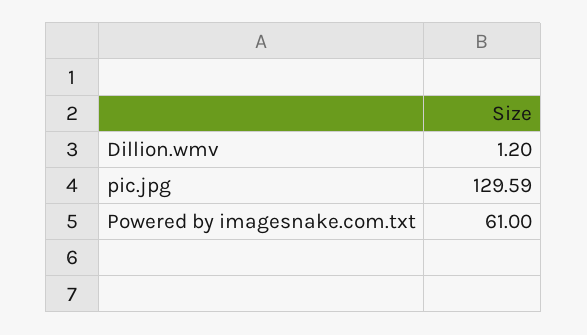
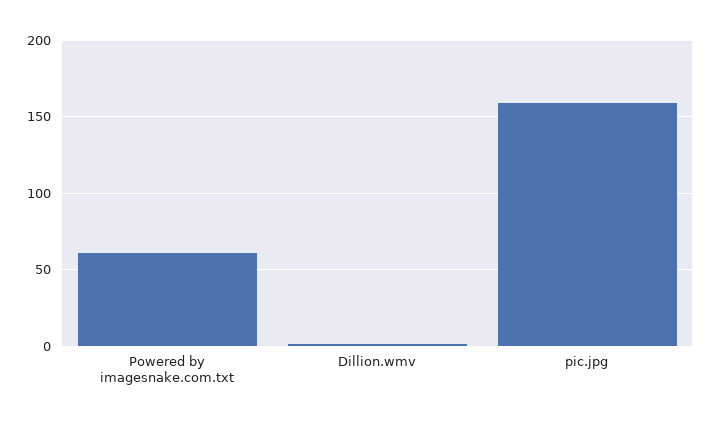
  {
    "Dillion.wmv": 1.2,
-   "pic.jpg": 129.59,
+   "pic.jpg": 160,
    "Powered by imagesnake.com.txt": 61
  }

